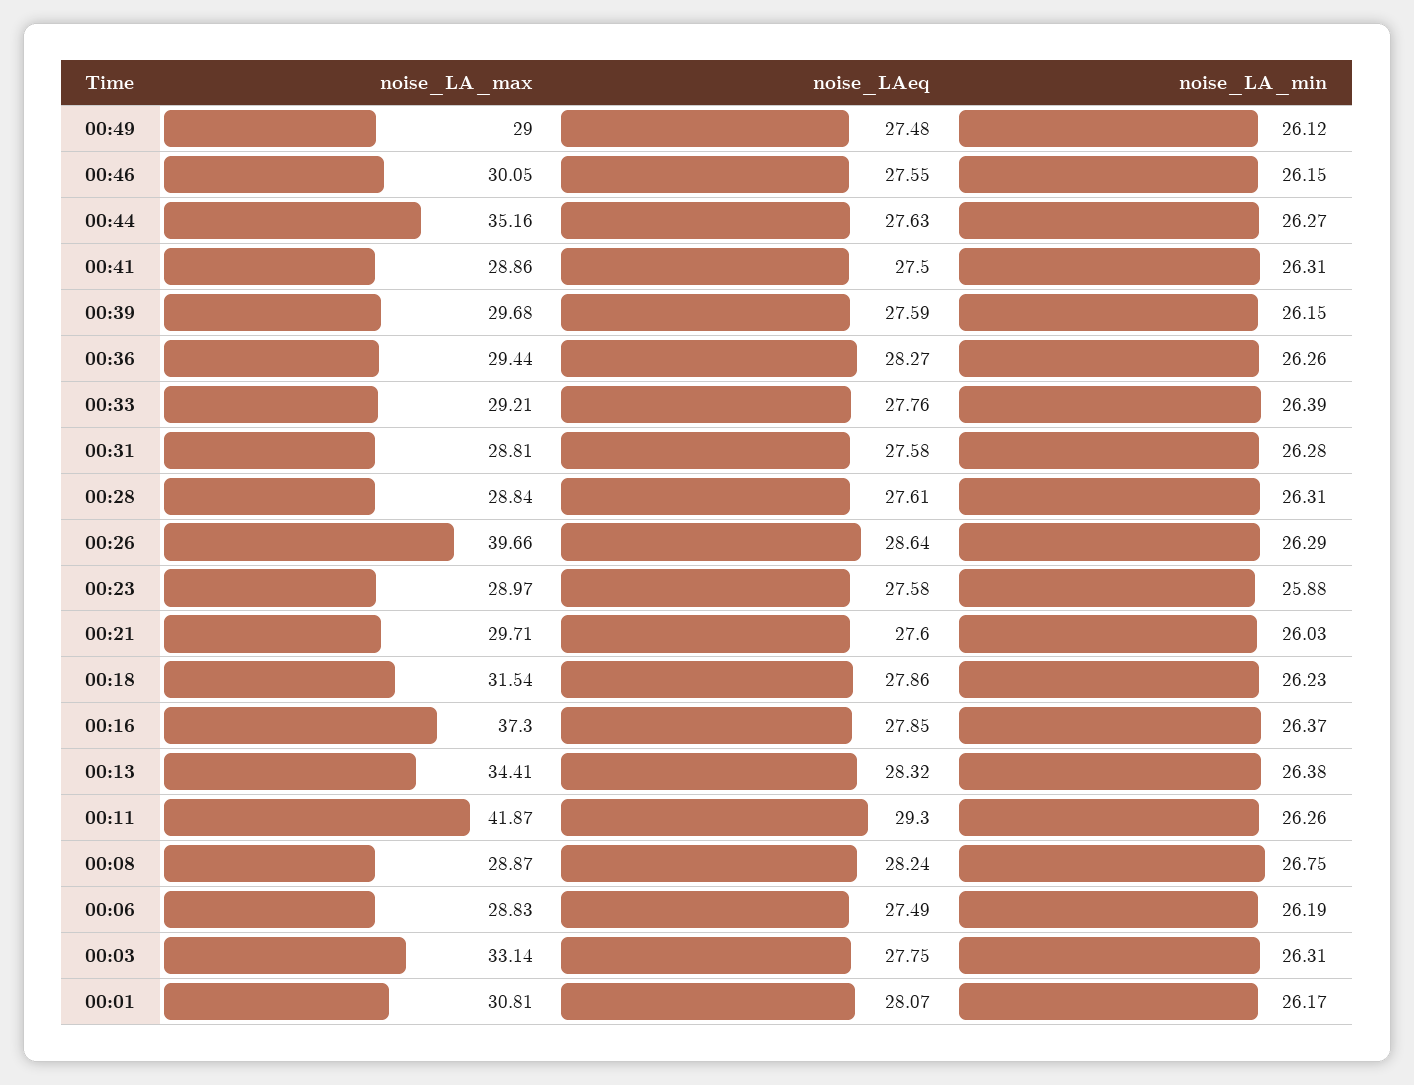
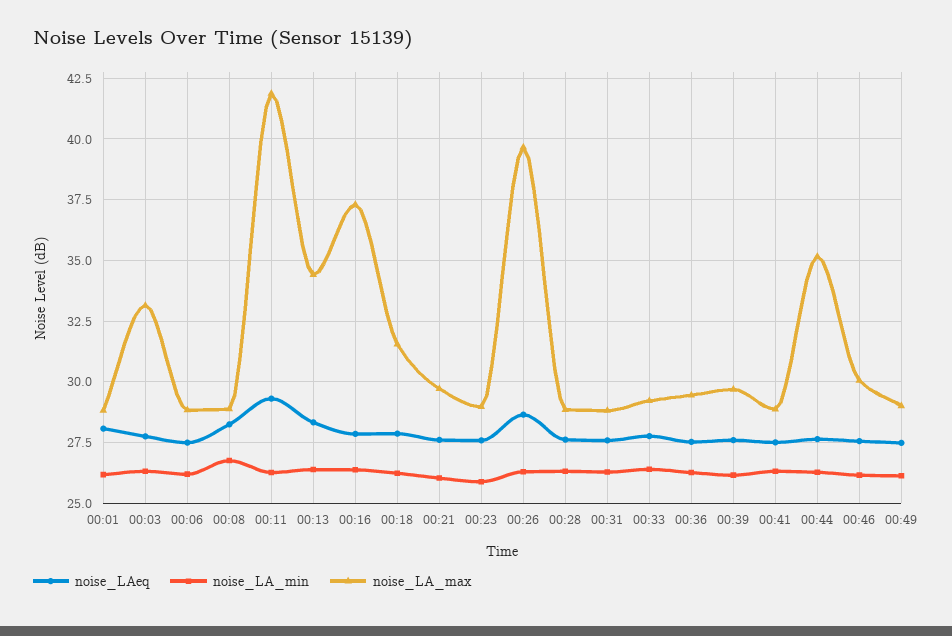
  {
    "noise_LA_max": {
      "00:49": 29,
      "00:46": 30.05,
      "00:44": 35.16,
      "00:41": 28.86,
      "00:39": 29.68,
      "00:36": 29.44,
      "00:33": 29.21,
      "00:31": 28.81,
      "00:28": 28.84,
      "00:26": 39.66,
      "00:23": 28.97,
      "00:21": 29.71,
      "00:18": 31.54,
      "00:16": 37.3,
      "00:13": 34.41,
      "00:11": 41.87,
      "00:08": 28.87,
      "00:06": 28.83,
      "00:03": 33.14,
-     "00:01": 30.81
+     "00:01": 28.75
    },
    "noise_LAeq": {
      "00:49": 27.48,
      "00:46": 27.55,
      "00:44": 27.63,
      "00:41": 27.5,
      "00:39": 27.59,
-     "00:36": 28.27,
+     "00:36": 27.5,
      "00:33": 27.76,
      "00:31": 27.58,
      "00:28": 27.61,
      "00:26": 28.64,
      "00:23": 27.58,
      "00:21": 27.6,
      "00:18": 27.86,
      "00:16": 27.85,
      "00:13": 28.32,
      "00:11": 29.3,
      "00:08": 28.24,
      "00:06": 27.49,
      "00:03": 27.75,
      "00:01": 28.07
    },
    "noise_LA_min": {
      "00:49": 26.12,
      "00:46": 26.15,
      "00:44": 26.27,
      "00:41": 26.31,
      "00:39": 26.15,
      "00:36": 26.26,
      "00:33": 26.39,
      "00:31": 26.28,
      "00:28": 26.31,
      "00:26": 26.29,
      "00:23": 25.88,
      "00:21": 26.03,
      "00:18": 26.23,
      "00:16": 26.37,
      "00:13": 26.38,
      "00:11": 26.26,
      "00:08": 26.75,
      "00:06": 26.19,
      "00:03": 26.31,
      "00:01": 26.17
    }
  }

